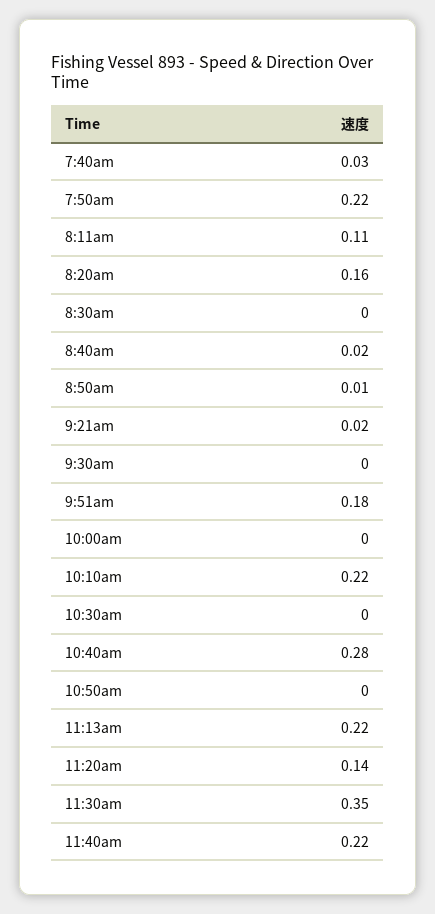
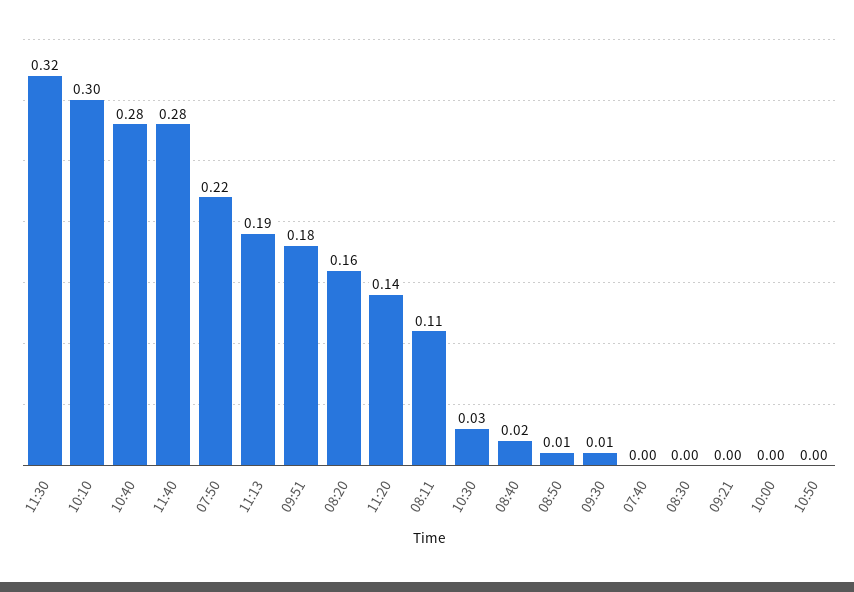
  {
-   "7:40am": 0.03,
+   "7:40am": 0,
    "7:50am": 0.22,
    "8:11am": 0.11,
    "8:20am": 0.16,
    "8:30am": 0,
    "8:40am": 0.02,
    "8:50am": 0.01,
-   "9:21am": 0.02,
+   "9:21am": 0,
-   "9:30am": 0,
+   "9:30am": 0.01,
    "9:51am": 0.18,
    "10:00am": 0,
-   "10:10am": 0.22,
+   "10:10am": 0.3,
-   "10:30am": 0,
+   "10:30am": 0.03,
    "10:40am": 0.28,
    "10:50am": 0,
-   "11:13am": 0.22,
+   "11:13am": 0.19,
    "11:20am": 0.14,
-   "11:30am": 0.35,
+   "11:30am": 0.32,
-   "11:40am": 0.22
+   "11:40am": 0.28
  }

